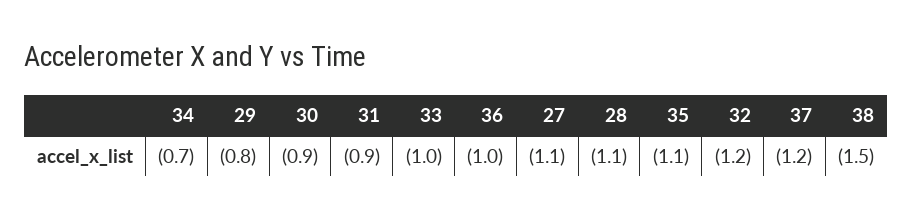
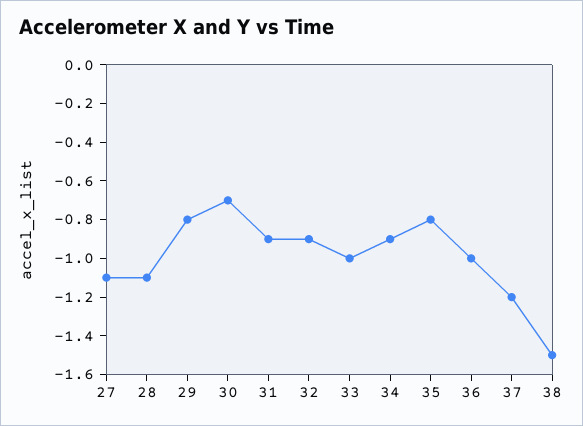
  {
-   "34": -0.7,
+   "34": -0.9,
    "29": -0.8,
-   "30": -0.9,
+   "30": -0.7,
    "31": -0.9,
    "33": -1,
    "36": -1,
    "27": -1.1,
    "28": -1.1,
-   "35": -1.1,
+   "35": -0.8,
-   "32": -1.2,
+   "32": -0.9,
    "37": -1.2,
    "38": -1.5
  }

